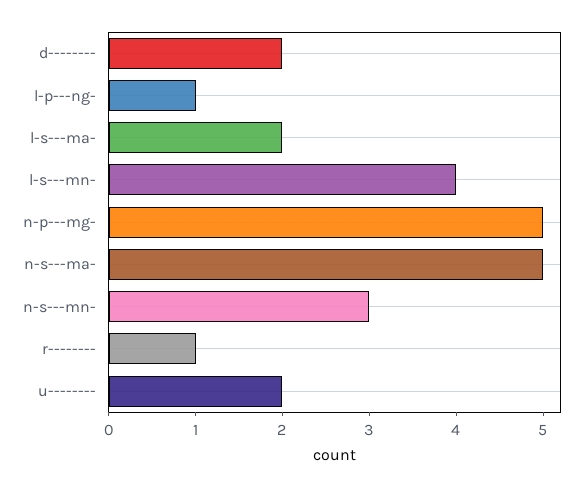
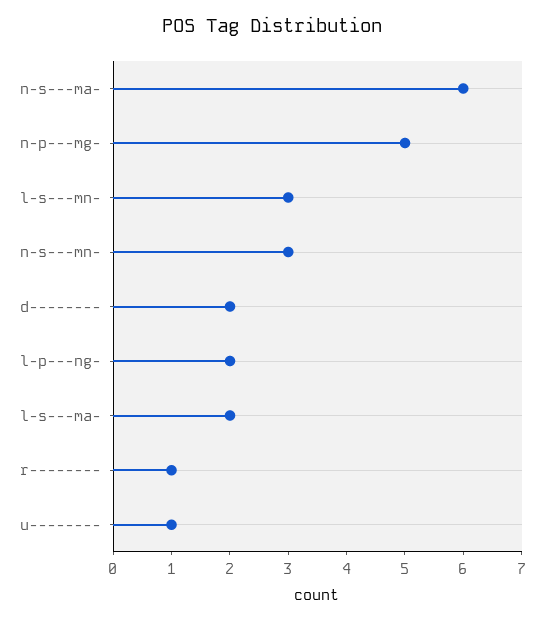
  {
    "d--------": 2,
-   "l-p---ng-": 1,
+   "l-p---ng-": 2,
    "l-s---ma-": 2,
-   "l-s---mn-": 4,
+   "l-s---mn-": 3,
    "n-p---mg-": 5,
-   "n-s---ma-": 5,
+   "n-s---ma-": 6,
    "n-s---mn-": 3,
    "r--------": 1,
-   "u--------": 2
+   "u--------": 1
  }

